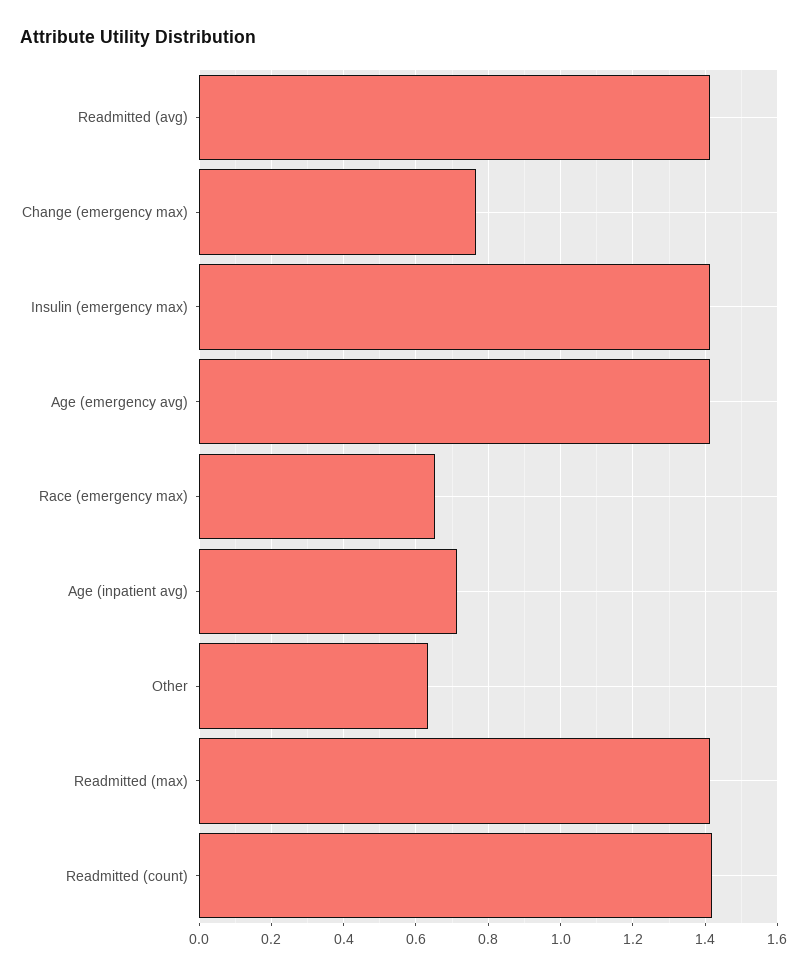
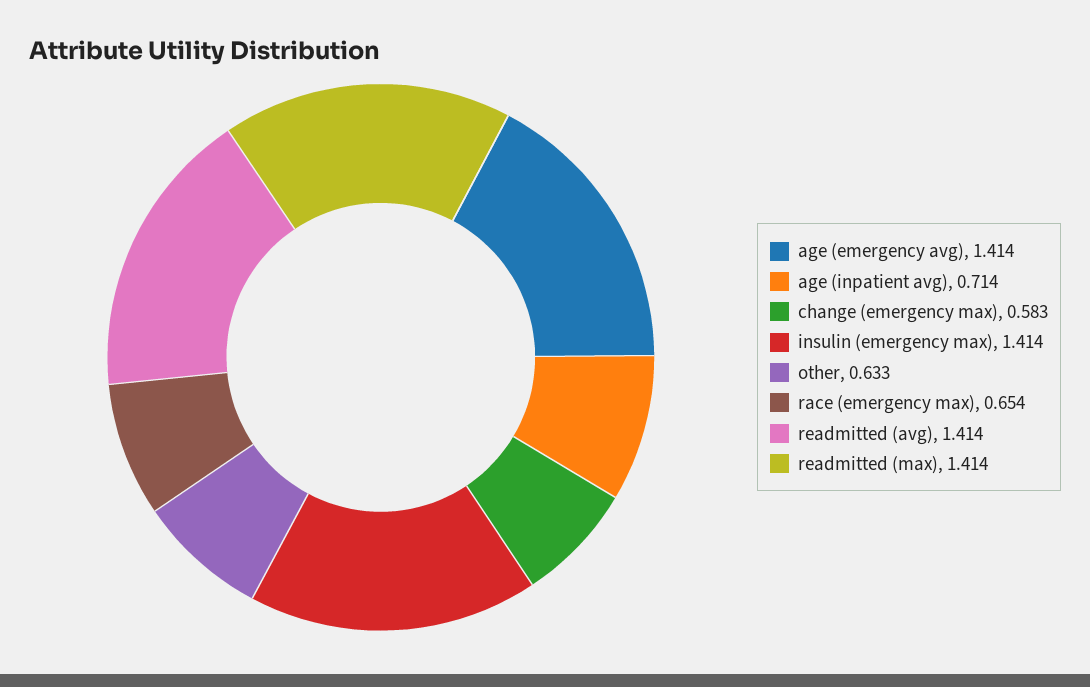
  {
    "Readmitted (avg)": 1.414,
-   "Change (emergency max)": 0.76,
+   "Change (emergency max)": 0.583,
    "Insulin (emergency max)": 1.414,
    "Age (emergency avg)": 1.414,
    "Race (emergency max)": 0.654,
    "Age (inpatient avg)": 0.714,
    "Other": 0.633,
-   "Readmitted (max)": 1.414,
+   "Readmitted (max)": 1.414
-   "Readmitted (count)": 1.42
  }

